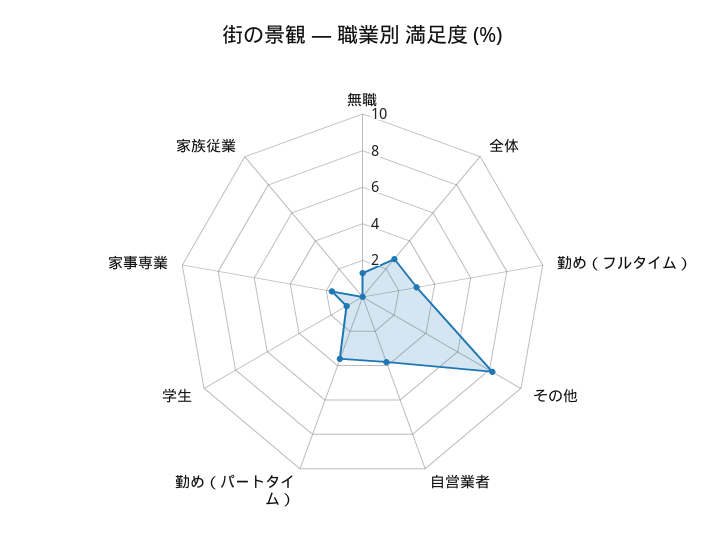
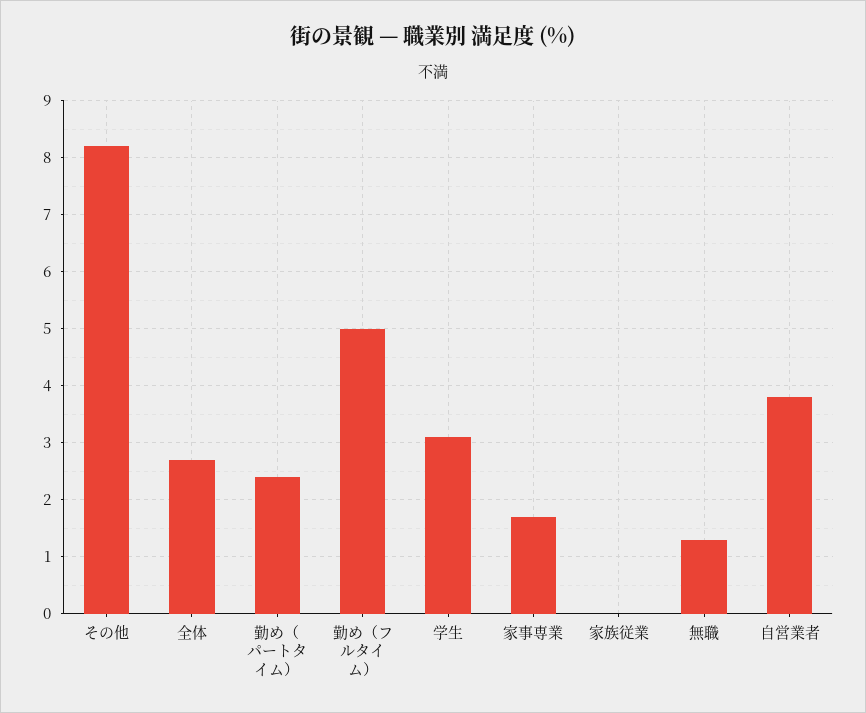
  {
    "無職": 1.5,
    "全体": 2.5,
-   "勤め（フルタイム）": 3,
+   "勤め（フルタイム）": 5,
    "その他": 8,
    "自営業者": 4,
-   "勤め（パートタイム）": 3.5,
+   "勤め（パートタイム）": 2.5,
-   "学生": 1,
+   "学生": 3,
    "家事専業": 1.5,
    "家族従業": 0
  }

